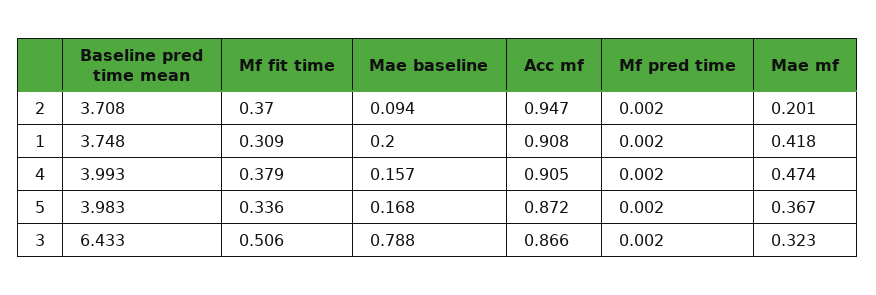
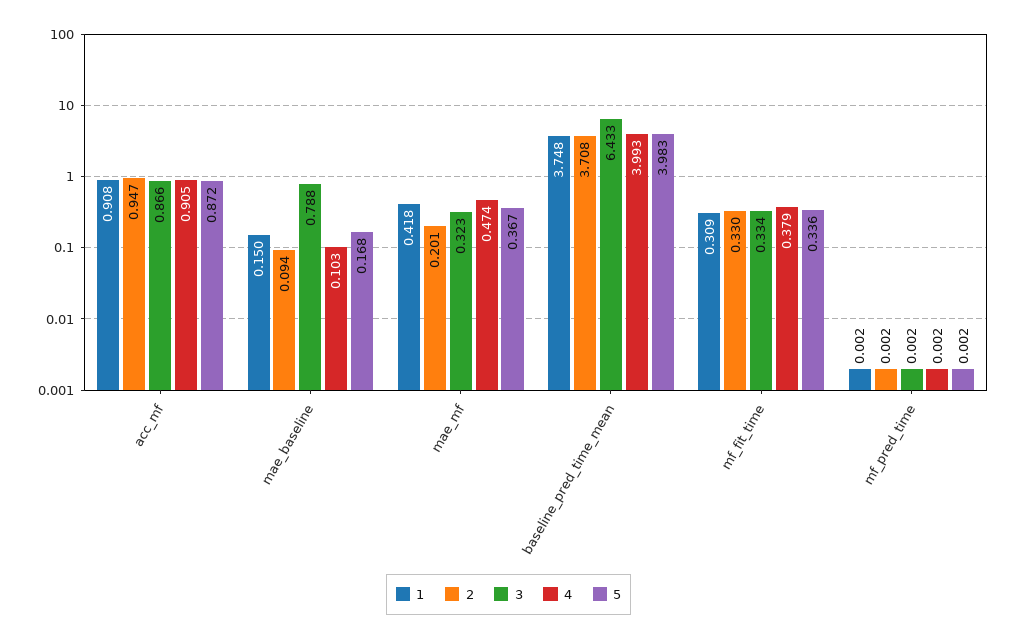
  {
    "2": {
      "Baseline pred time mean": 3.708,
-     "Mf fit time": 0.37,
+     "Mf fit time": 0.33,
      "Mae baseline": 0.094,
      "Acc mf": 0.947,
      "Mf pred time": 0.002,
      "Mae mf": 0.201
    },
    "1": {
      "Baseline pred time mean": 3.748,
      "Mf fit time": 0.309,
-     "Mae baseline": 0.2,
+     "Mae baseline": 0.15,
      "Acc mf": 0.908,
      "Mf pred time": 0.002,
      "Mae mf": 0.418
    },
    "4": {
      "Baseline pred time mean": 3.993,
      "Mf fit time": 0.379,
-     "Mae baseline": 0.157,
+     "Mae baseline": 0.103,
      "Acc mf": 0.905,
      "Mf pred time": 0.002,
      "Mae mf": 0.474
    },
    "5": {
      "Baseline pred time mean": 3.983,
      "Mf fit time": 0.336,
      "Mae baseline": 0.168,
      "Acc mf": 0.872,
      "Mf pred time": 0.002,
      "Mae mf": 0.367
    },
    "3": {
      "Baseline pred time mean": 6.433,
-     "Mf fit time": 0.506,
+     "Mf fit time": 0.334,
      "Mae baseline": 0.788,
      "Acc mf": 0.866,
      "Mf pred time": 0.002,
      "Mae mf": 0.323
    }
  }

